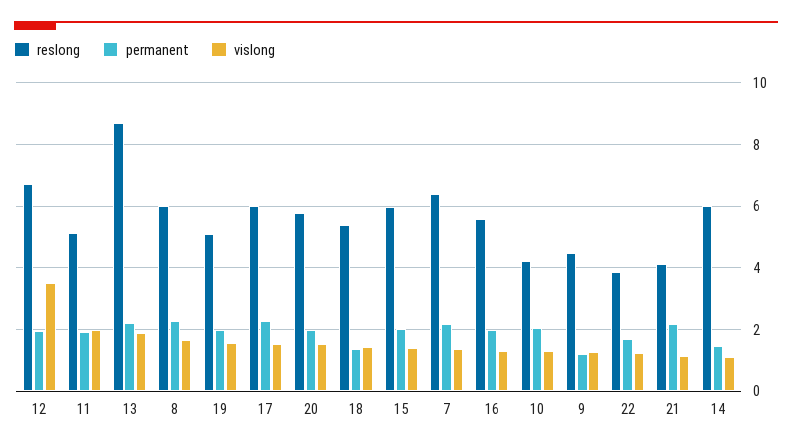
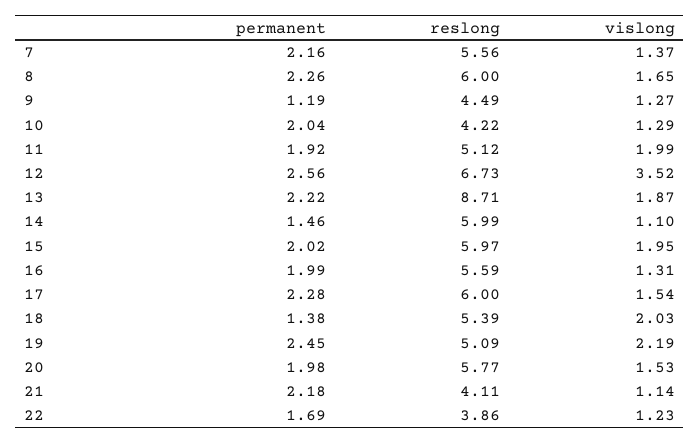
  {
    "reslong": {
      "12": 6.73,
      "11": 5.12,
      "13": 8.71,
      "8": 6,
      "19": 5.09,
      "17": 6,
      "20": 5.77,
      "18": 5.39,
      "15": 5.97,
-     "7": 6.4,
+     "7": 5.56,
      "16": 5.59,
      "10": 4.22,
      "9": 4.49,
      "22": 3.86,
      "21": 4.11,
      "14": 5.99
    },
    "permanent": {
-     "12": 2,
+     "12": 2.56,
      "11": 1.92,
      "13": 2.22,
      "8": 2.26,
-     "19": 2,
+     "19": 2.45,
      "17": 2.28,
      "20": 1.98,
      "18": 1.38,
      "15": 2.02,
      "7": 2.16,
      "16": 1.99,
      "10": 2.04,
      "9": 1.19,
      "22": 1.69,
      "21": 2.18,
      "14": 1.46
    },
    "vislong": {
      "12": 3.52,
      "11": 1.99,
      "13": 1.87,
      "8": 1.65,
-     "19": 1.6,
+     "19": 2.19,
      "17": 1.54,
      "20": 1.53,
-     "18": 1.4,
+     "18": 2.03,
-     "15": 1.4,
+     "15": 1.95,
      "7": 1.37,
      "16": 1.31,
      "10": 1.29,
      "9": 1.27,
      "22": 1.23,
      "21": 1.14,
      "14": 1.1
    }
  }

